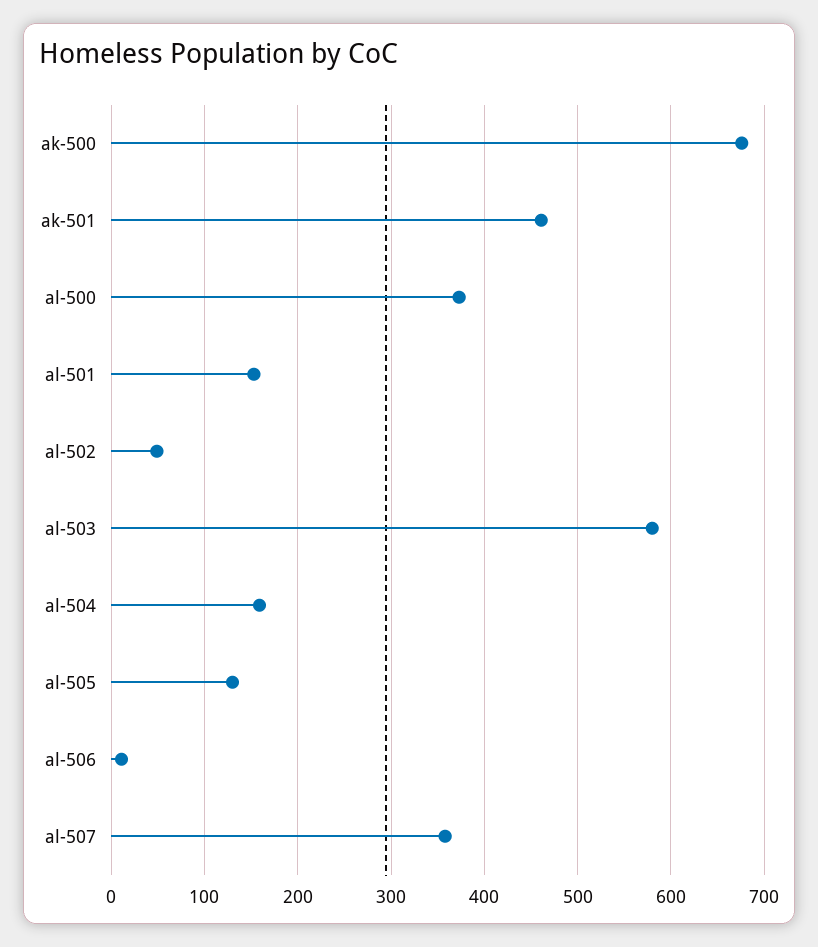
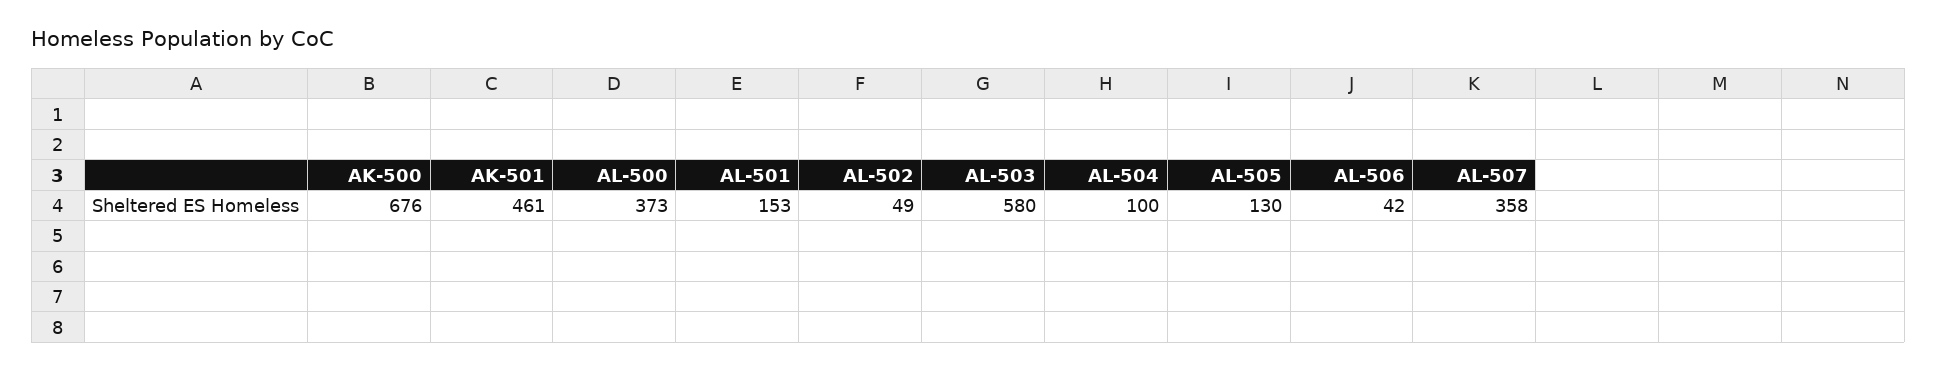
  {
    "ak-500": 676,
    "ak-501": 461,
    "al-500": 373,
    "al-501": 153,
    "al-502": 49,
    "al-503": 580,
-   "al-504": 160,
+   "al-504": 100,
    "al-505": 130,
-   "al-506": 10,
+   "al-506": 42,
    "al-507": 358
  }

